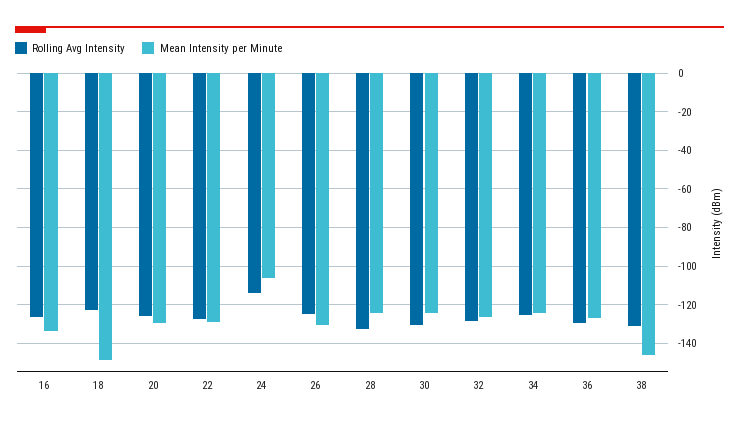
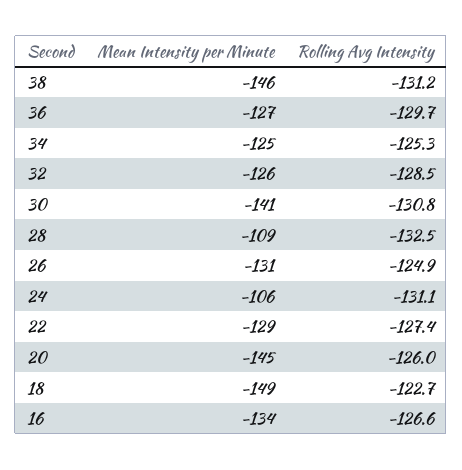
  {
    "Rolling Avg Intensity": {
      "16": -126.6,
      "18": -122.7,
      "20": -126,
      "22": -127.4,
-     "24": -115,
+     "24": -131.1,
      "26": -124.9,
      "28": -132.5,
      "30": -130.8,
      "32": -128.5,
      "34": -125.3,
      "36": -129.7,
      "38": -131.2
    },
    "Mean Intensity per Minute": {
      "16": -134,
      "18": -149,
-     "20": -130,
+     "20": -145,
      "22": -129,
      "24": -106,
      "26": -131,
-     "28": -125,
+     "28": -109,
-     "30": -125,
+     "30": -141,
      "32": -126,
      "34": -125,
      "36": -127,
      "38": -146
    }
  }

